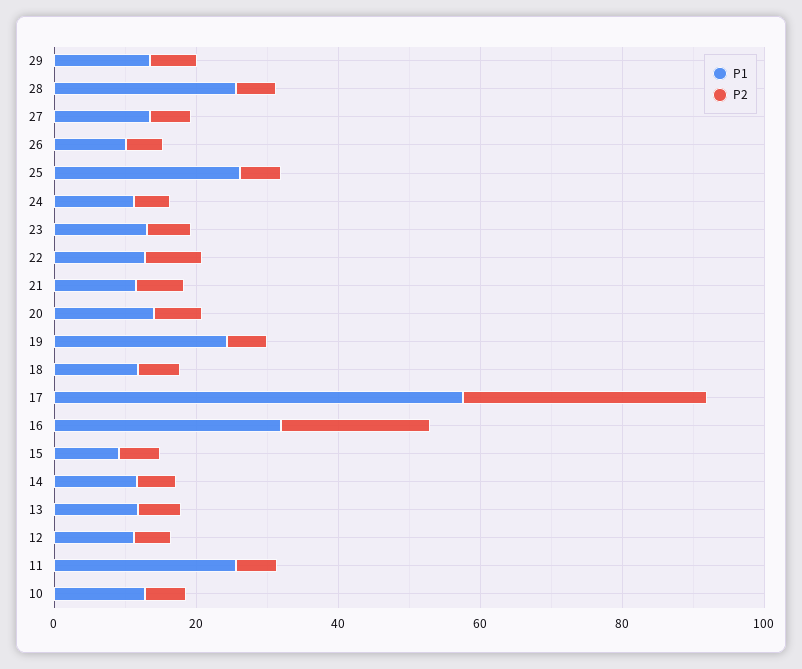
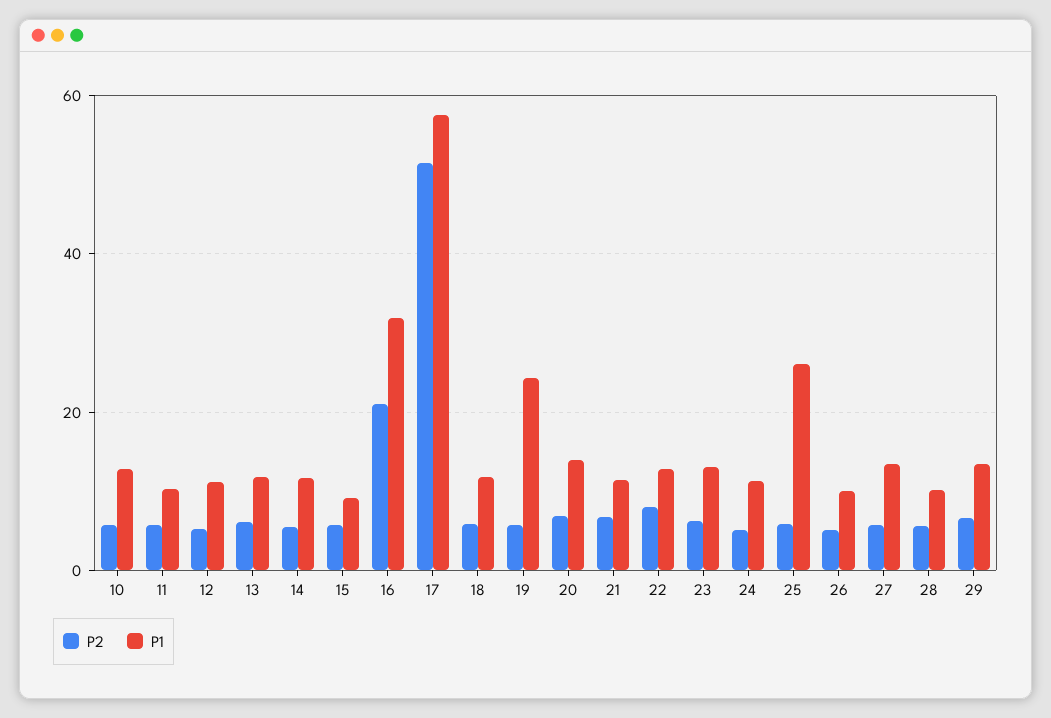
  {
    "P1": {
      "29": 14,
-     "28": 25,
+     "28": 10,
      "27": 14,
      "26": 10,
      "25": 26,
      "24": 12,
      "23": 14,
      "22": 12,
      "21": 12,
      "20": 14,
      "19": 24,
      "18": 12,
      "17": 58,
      "16": 32,
      "15": 10,
      "14": 12,
      "13": 12,
      "12": 12,
-     "11": 25,
+     "11": 10,
      "10": 12
    },
    "P2": {
      "29": 6,
      "28": 6,
      "27": 6,
      "26": 6,
      "25": 6,
      "24": 6,
      "23": 6,
      "22": 8,
      "21": 6,
      "20": 6,
      "19": 6,
      "18": 6,
-     "17": 35,
+     "17": 52,
      "16": 22,
      "15": 6,
      "14": 6,
      "13": 6,
      "12": 6,
      "11": 6,
      "10": 6
    }
  }

